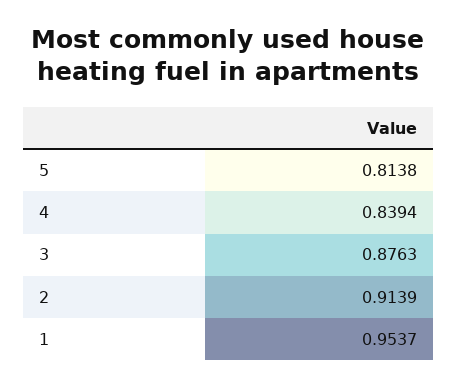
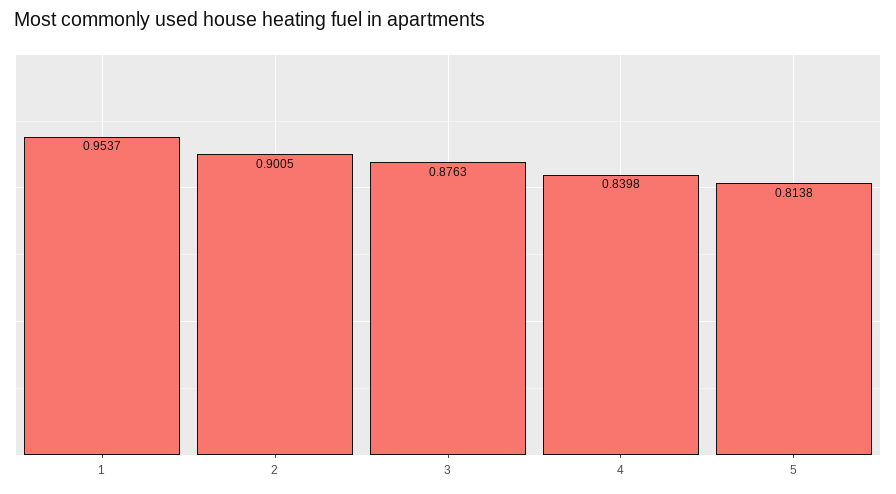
  {
    "5": 0.8138,
-   "4": 0.8394,
+   "4": 0.8398,
    "3": 0.8763,
-   "2": 0.9139,
+   "2": 0.9005,
    "1": 0.9537
  }

